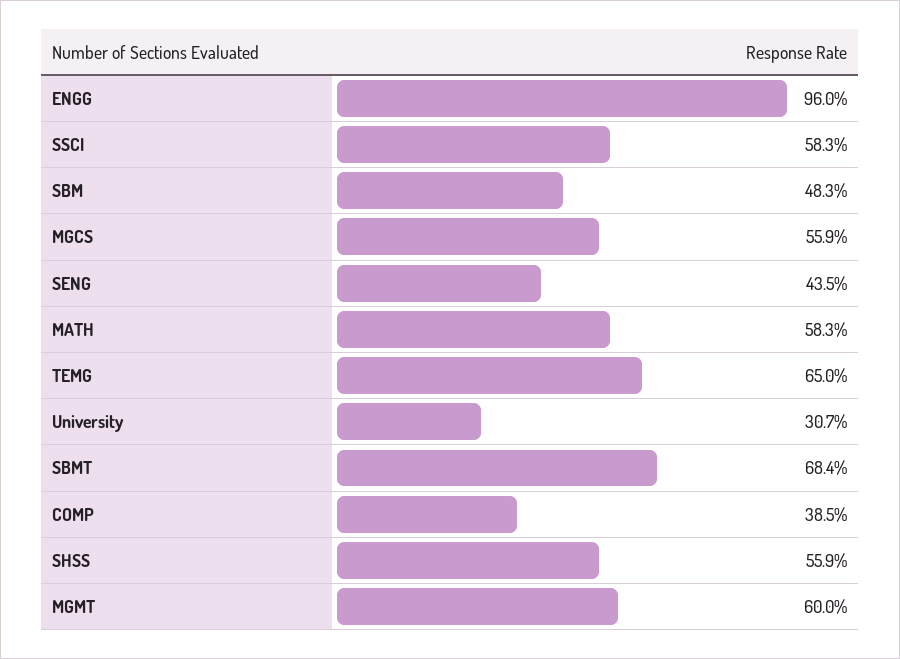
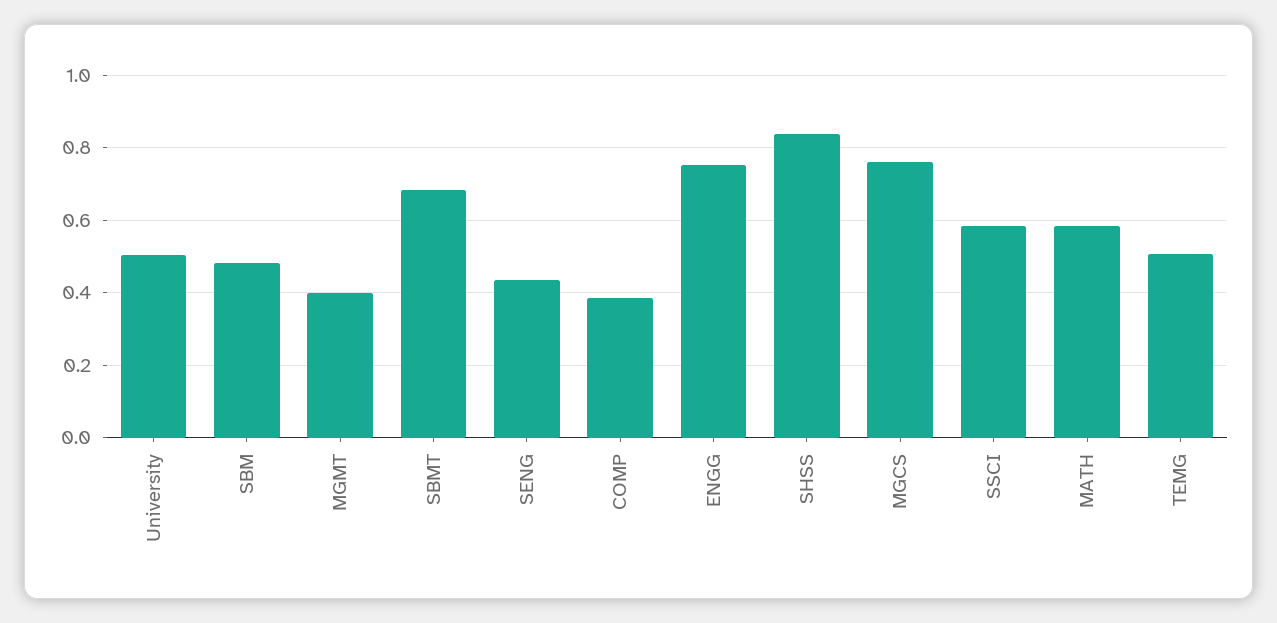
  {
-   "ENGG": 0.96,
+   "ENGG": 0.76,
    "SSCI": 0.583,
    "SBM": 0.483,
-   "MGCS": 0.559,
+   "MGCS": 0.76,
    "SENG": 0.435,
    "MATH": 0.583,
-   "TEMG": 0.65,
+   "TEMG": 0.5,
-   "University": 0.307,
+   "University": 0.5,
    "SBMT": 0.684,
    "COMP": 0.385,
-   "SHSS": 0.559,
+   "SHSS": 0.84,
-   "MGMT": 0.6
+   "MGMT": 0.4
  }

